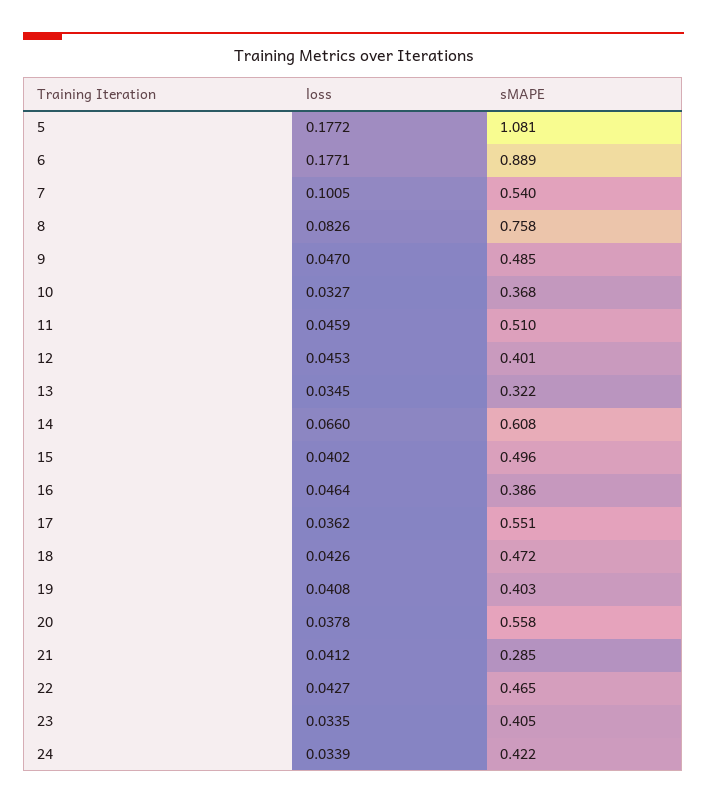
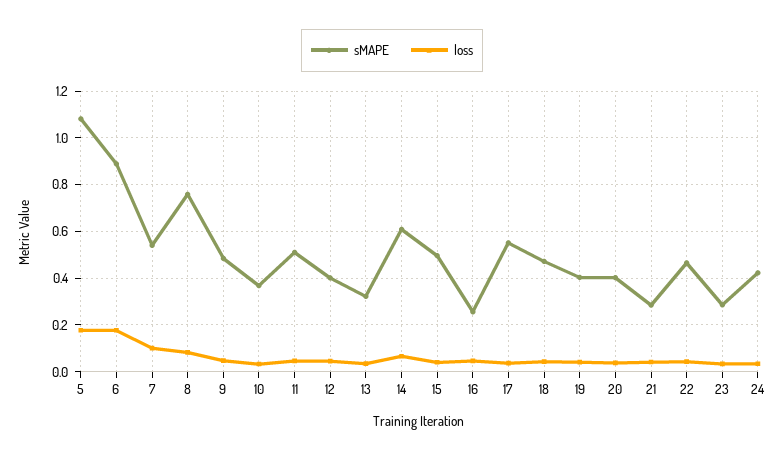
  {
    "loss": {
      "5": 0.1772,
      "6": 0.1771,
      "7": 0.1005,
      "8": 0.0826,
      "9": 0.047,
      "10": 0.0327,
      "11": 0.0459,
      "12": 0.0453,
      "13": 0.0345,
      "14": 0.066,
      "15": 0.0402,
      "16": 0.0464,
      "17": 0.0362,
      "18": 0.0426,
      "19": 0.0408,
      "20": 0.0378,
      "21": 0.0412,
      "22": 0.0427,
      "23": 0.0335,
      "24": 0.0339
    },
    "sMAPE": {
      "5": 1.081,
      "6": 0.889,
      "7": 0.54,
      "8": 0.758,
      "9": 0.485,
      "10": 0.368,
      "11": 0.51,
      "12": 0.401,
      "13": 0.322,
      "14": 0.608,
      "15": 0.496,
-     "16": 0.386,
+     "16": 0.25,
      "17": 0.551,
      "18": 0.472,
      "19": 0.403,
-     "20": 0.558,
+     "20": 0.4,
      "21": 0.285,
      "22": 0.465,
-     "23": 0.405,
+     "23": 0.3,
      "24": 0.422
    }
  }

